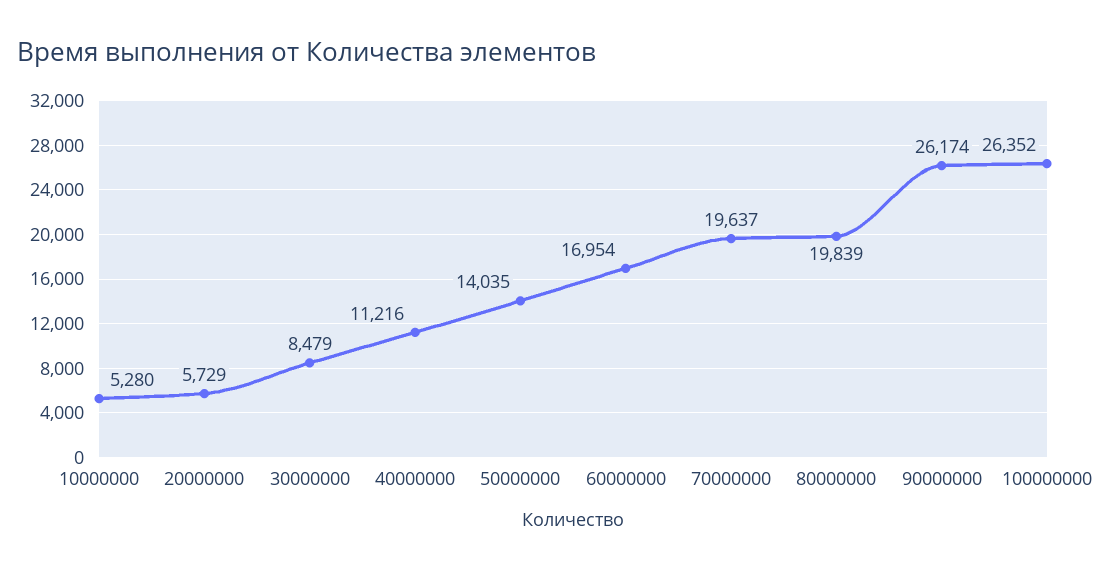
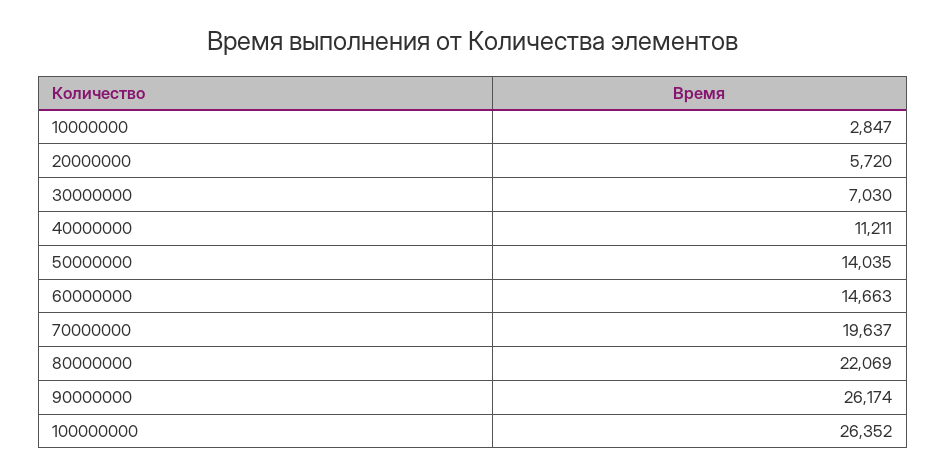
  {
-   "10000000": 5280,
+   "10000000": 2847,
-   "20000000": 5729,
+   "20000000": 5720,
-   "30000000": 8479,
+   "30000000": 7030,
-   "40000000": 11216,
+   "40000000": 11211,
    "50000000": 14035,
-   "60000000": 16954,
+   "60000000": 14663,
    "70000000": 19637,
-   "80000000": 19839,
+   "80000000": 22069,
    "90000000": 26174,
    "100000000": 26352
  }

